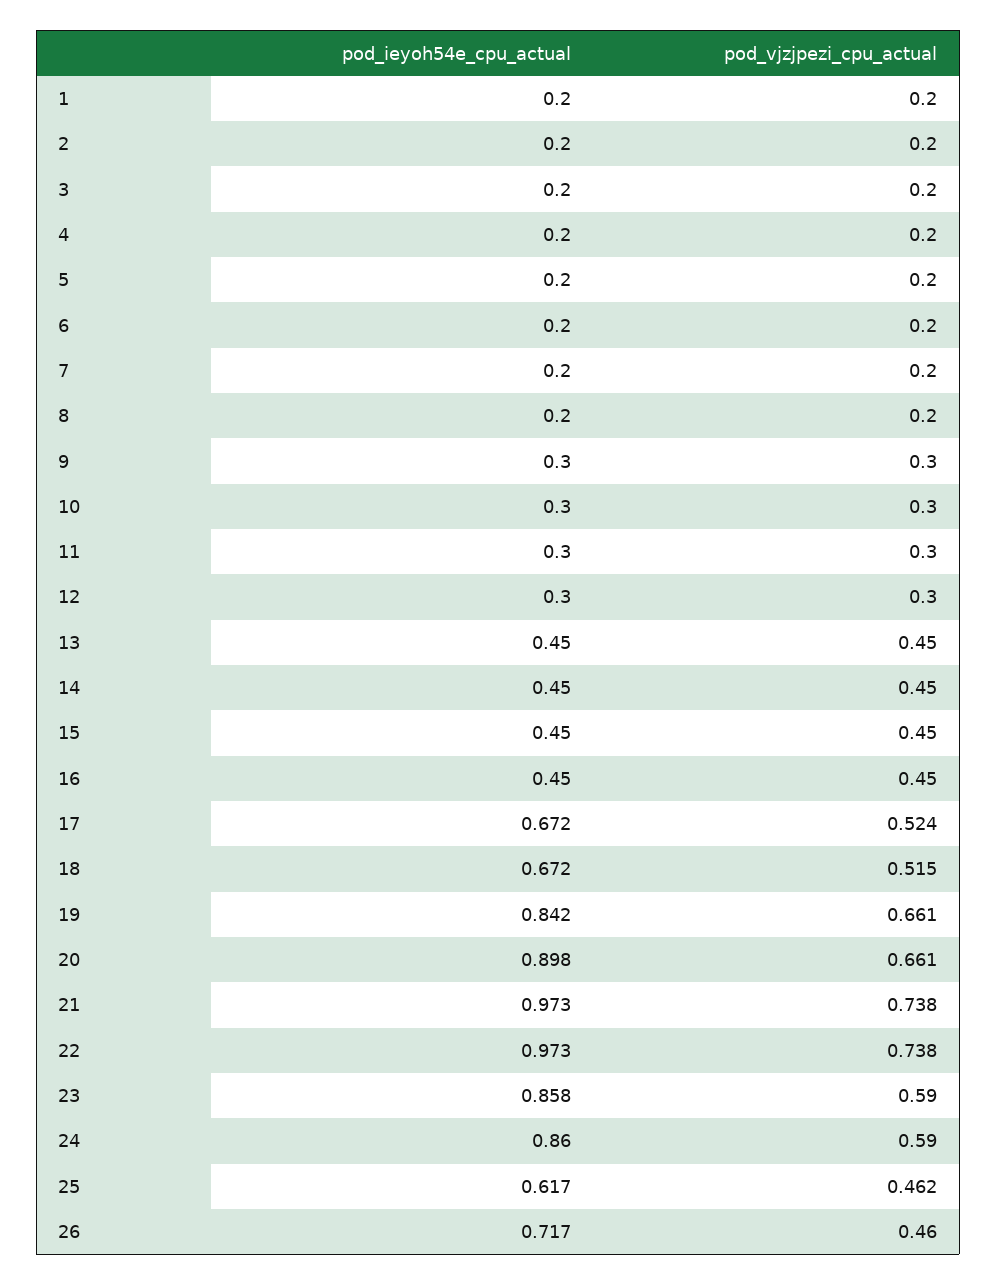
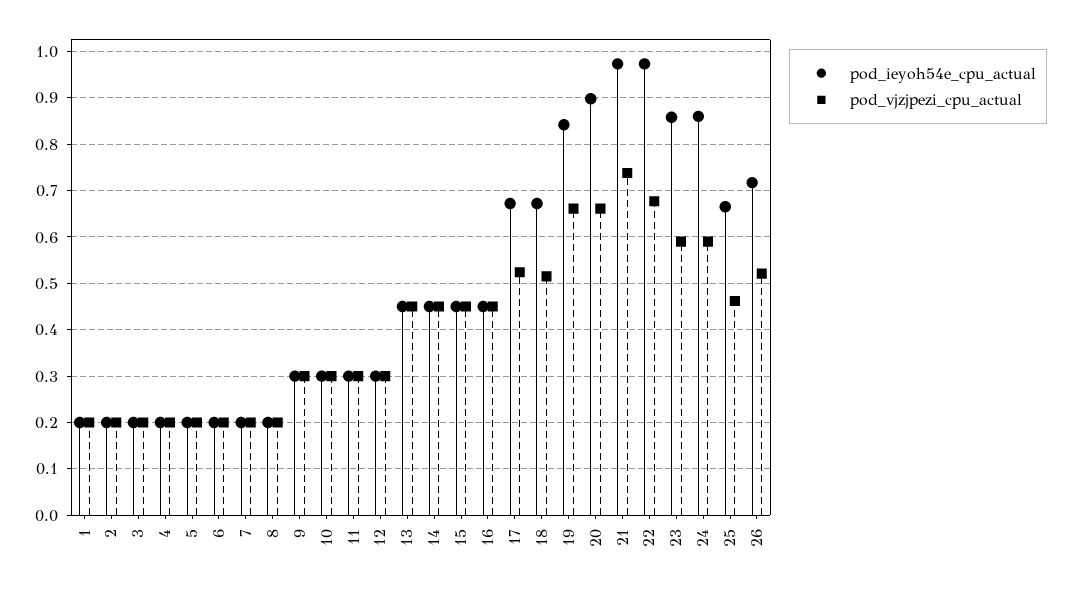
  {
    "pod_ieyoh54e_cpu_actual": {
      "1": 0.2,
      "2": 0.2,
      "3": 0.2,
      "4": 0.2,
      "5": 0.2,
      "6": 0.2,
      "7": 0.2,
      "8": 0.2,
      "9": 0.3,
      "10": 0.3,
      "11": 0.3,
      "12": 0.3,
      "13": 0.45,
      "14": 0.45,
      "15": 0.45,
      "16": 0.45,
      "17": 0.672,
      "18": 0.672,
      "19": 0.842,
      "20": 0.898,
      "21": 0.973,
      "22": 0.973,
      "23": 0.858,
      "24": 0.86,
-     "25": 0.617,
+     "25": 0.66,
      "26": 0.717
    },
    "pod_vjzjpezi_cpu_actual": {
      "1": 0.2,
      "2": 0.2,
      "3": 0.2,
      "4": 0.2,
      "5": 0.2,
      "6": 0.2,
      "7": 0.2,
      "8": 0.2,
      "9": 0.3,
      "10": 0.3,
      "11": 0.3,
      "12": 0.3,
      "13": 0.45,
      "14": 0.45,
      "15": 0.45,
      "16": 0.45,
      "17": 0.524,
      "18": 0.515,
      "19": 0.661,
      "20": 0.661,
      "21": 0.738,
-     "22": 0.738,
+     "22": 0.68,
      "23": 0.59,
      "24": 0.59,
      "25": 0.462,
-     "26": 0.46
+     "26": 0.52
    }
  }

